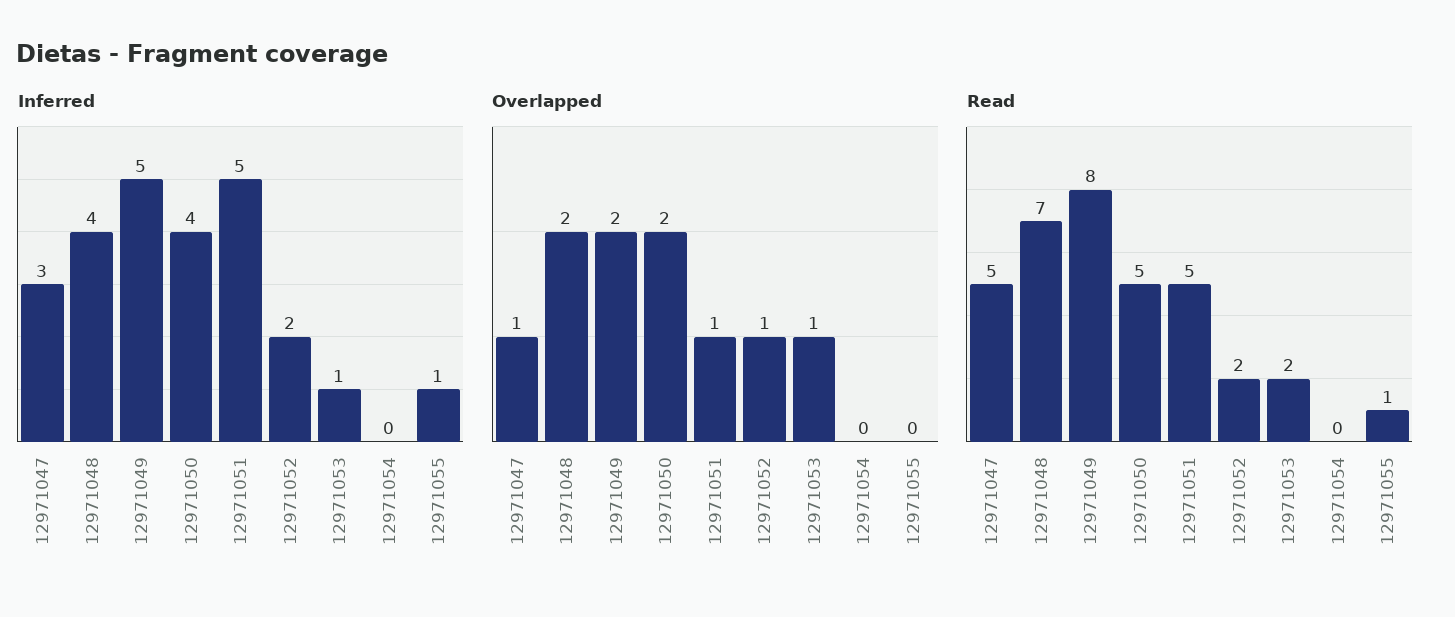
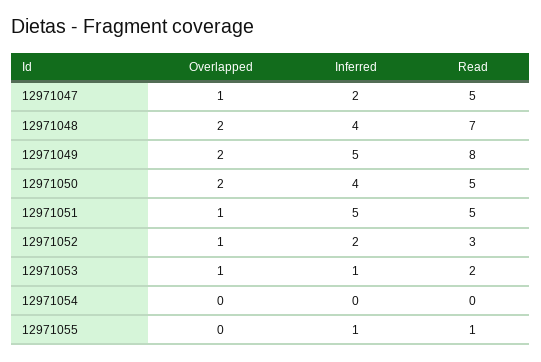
  {
    "Inferred": {
-     "12971047": 3,
+     "12971047": 2,
      "12971048": 4,
      "12971049": 5,
      "12971050": 4,
      "12971051": 5,
      "12971052": 2,
      "12971053": 1,
      "12971054": 0,
      "12971055": 1
    },
    "Overlapped": {
      "12971047": 1,
      "12971048": 2,
      "12971049": 2,
      "12971050": 2,
      "12971051": 1,
      "12971052": 1,
      "12971053": 1,
      "12971054": 0,
      "12971055": 0
    },
    "Read": {
      "12971047": 5,
      "12971048": 7,
      "12971049": 8,
      "12971050": 5,
      "12971051": 5,
-     "12971052": 2,
+     "12971052": 3,
      "12971053": 2,
      "12971054": 0,
      "12971055": 1
    }
  }

